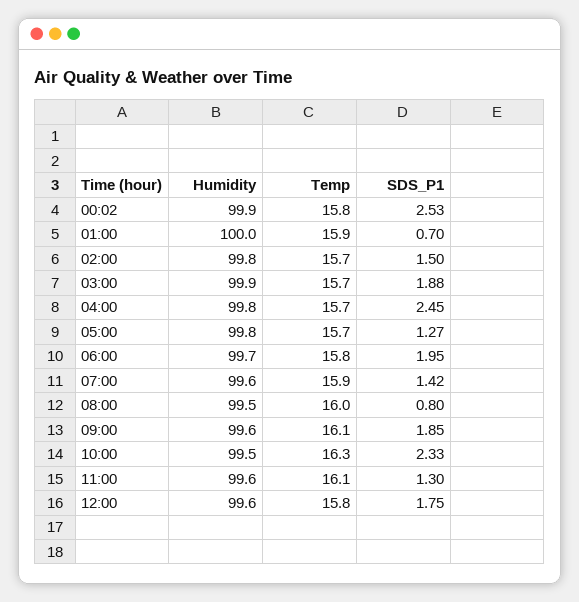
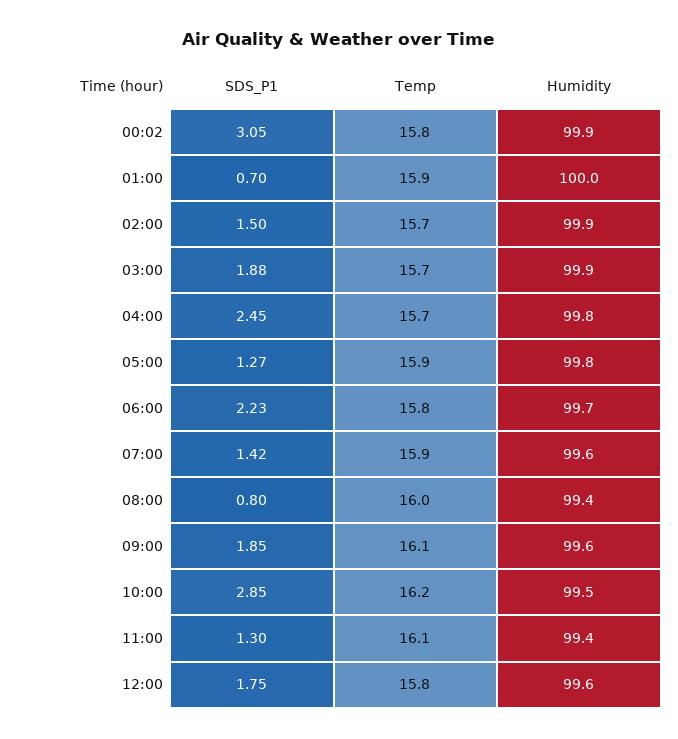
  {
    "Humidity": {
      "00:02": 99.9,
      "01:00": 100,
-     "02:00": 99.8,
+     "02:00": 99.9,
      "03:00": 99.9,
      "04:00": 99.8,
      "05:00": 99.8,
      "06:00": 99.7,
      "07:00": 99.6,
-     "08:00": 99.5,
+     "08:00": 99.4,
      "09:00": 99.6,
      "10:00": 99.5,
-     "11:00": 99.6,
+     "11:00": 99.4,
      "12:00": 99.6
    },
    "Temp": {
      "00:02": 15.8,
      "01:00": 15.9,
      "02:00": 15.7,
      "03:00": 15.7,
      "04:00": 15.7,
-     "05:00": 15.7,
+     "05:00": 15.9,
      "06:00": 15.8,
      "07:00": 15.9,
      "08:00": 16,
      "09:00": 16.1,
-     "10:00": 16.3,
+     "10:00": 16.2,
      "11:00": 16.1,
      "12:00": 15.8
    },
    "SDS_P1": {
-     "00:02": 2.53,
+     "00:02": 3.05,
      "01:00": 0.7,
      "02:00": 1.5,
      "03:00": 1.88,
      "04:00": 2.45,
      "05:00": 1.27,
-     "06:00": 1.95,
+     "06:00": 2.23,
      "07:00": 1.42,
      "08:00": 0.8,
      "09:00": 1.85,
-     "10:00": 2.33,
+     "10:00": 2.85,
      "11:00": 1.3,
      "12:00": 1.75
    }
  }

